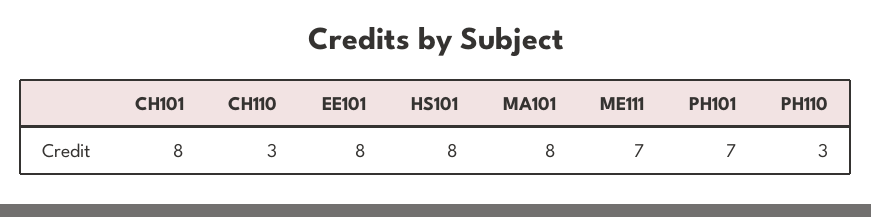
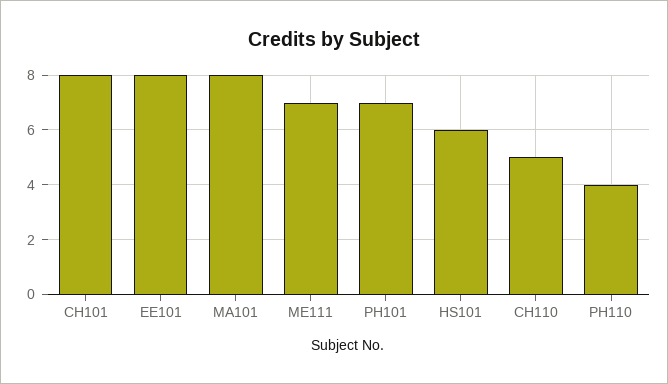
  {
    "CH101": 8,
-   "CH110": 3,
+   "CH110": 5,
    "EE101": 8,
-   "HS101": 8,
+   "HS101": 6,
    "MA101": 8,
    "ME111": 7,
    "PH101": 7,
-   "PH110": 3
+   "PH110": 4
  }

